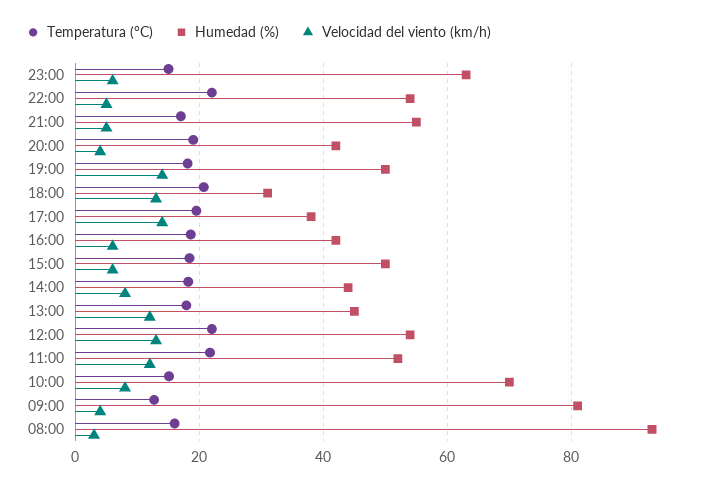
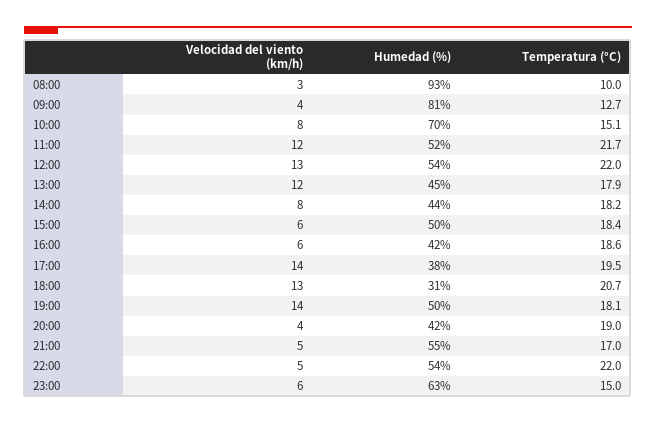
  {
    "Temperatura (°C)": {
      "23:00": 15,
      "22:00": 22,
      "21:00": 17,
      "20:00": 19,
      "19:00": 18.1,
      "18:00": 20.7,
      "17:00": 19.5,
      "16:00": 18.6,
      "15:00": 18.4,
      "14:00": 18.2,
      "13:00": 17.9,
      "12:00": 22,
      "11:00": 21.7,
      "10:00": 15.1,
      "09:00": 12.7,
-     "08:00": 16
+     "08:00": 10
    },
    "Humedad (%)": {
      "23:00": 63,
      "22:00": 54,
      "21:00": 55,
      "20:00": 42,
      "19:00": 50,
      "18:00": 31,
      "17:00": 38,
      "16:00": 42,
      "15:00": 50,
      "14:00": 44,
      "13:00": 45,
      "12:00": 54,
      "11:00": 52,
      "10:00": 70,
      "09:00": 81,
      "08:00": 93
    },
    "Velocidad del viento (km/h)": {
      "23:00": 6,
      "22:00": 5,
      "21:00": 5,
      "20:00": 4,
      "19:00": 14,
      "18:00": 13,
      "17:00": 14,
      "16:00": 6,
      "15:00": 6,
      "14:00": 8,
      "13:00": 12,
      "12:00": 13,
      "11:00": 12,
      "10:00": 8,
      "09:00": 4,
      "08:00": 3
    }
  }

